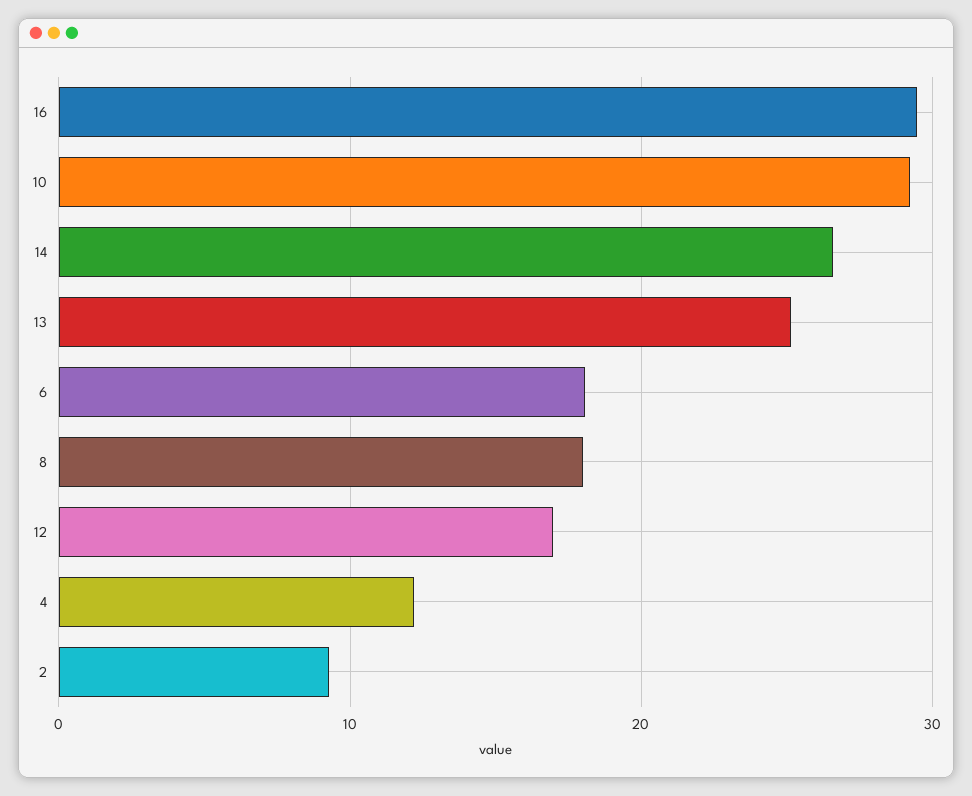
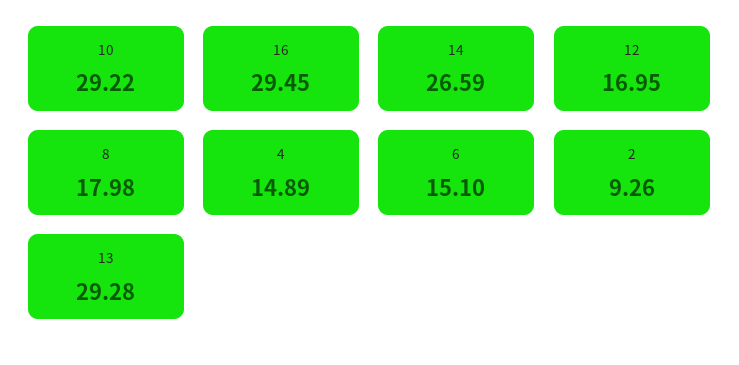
  {
    "16": 29.45,
    "10": 29.22,
    "14": 26.59,
-   "13": 25,
+   "13": 29.28,
-   "6": 18,
+   "6": 15.1,
    "8": 17.98,
    "12": 16.95,
-   "4": 12,
+   "4": 14.89,
    "2": 9.26
  }

